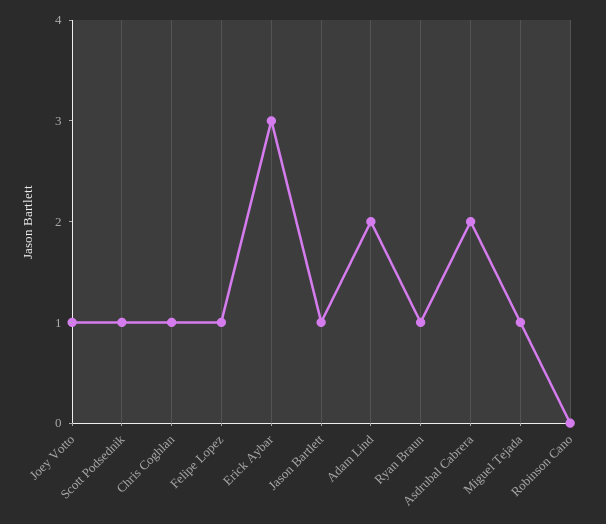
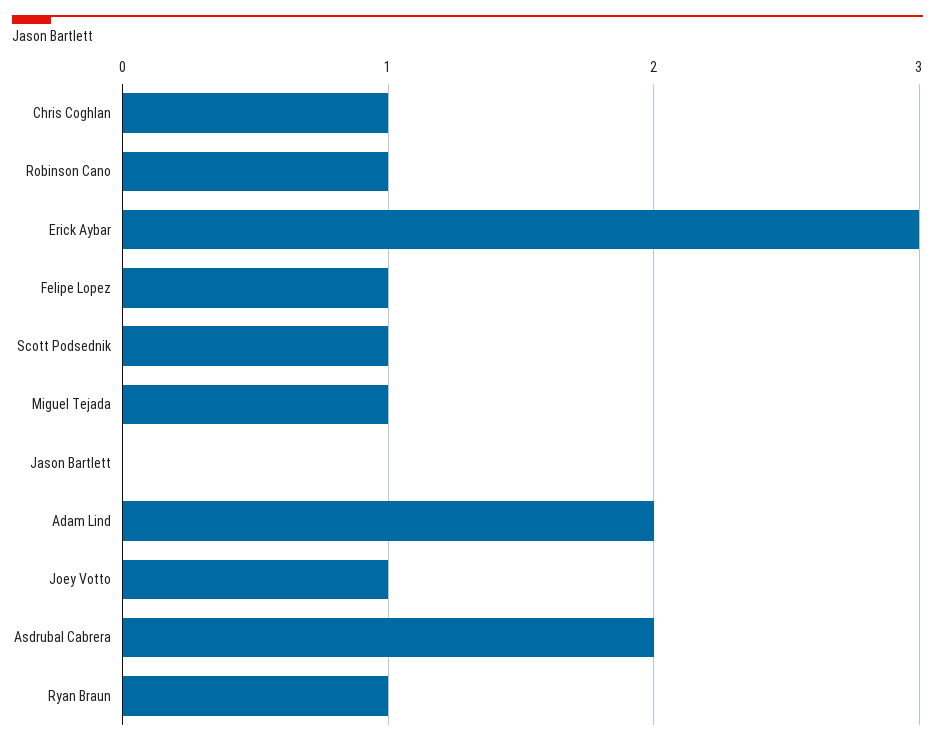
  {
    "Joey Votto": 1,
    "Scott Podsednik": 1,
    "Chris Coghlan": 1,
    "Felipe Lopez": 1,
    "Erick Aybar": 3,
-   "Jason Bartlett": 1,
+   "Jason Bartlett": 0,
    "Adam Lind": 2,
    "Ryan Braun": 1,
    "Asdrubal Cabrera": 2,
    "Miguel Tejada": 1,
-   "Robinson Cano": 0
+   "Robinson Cano": 1
  }

